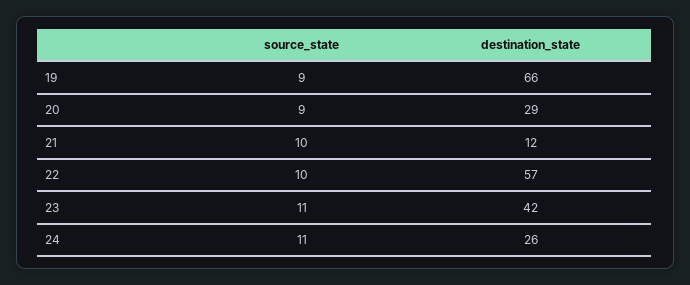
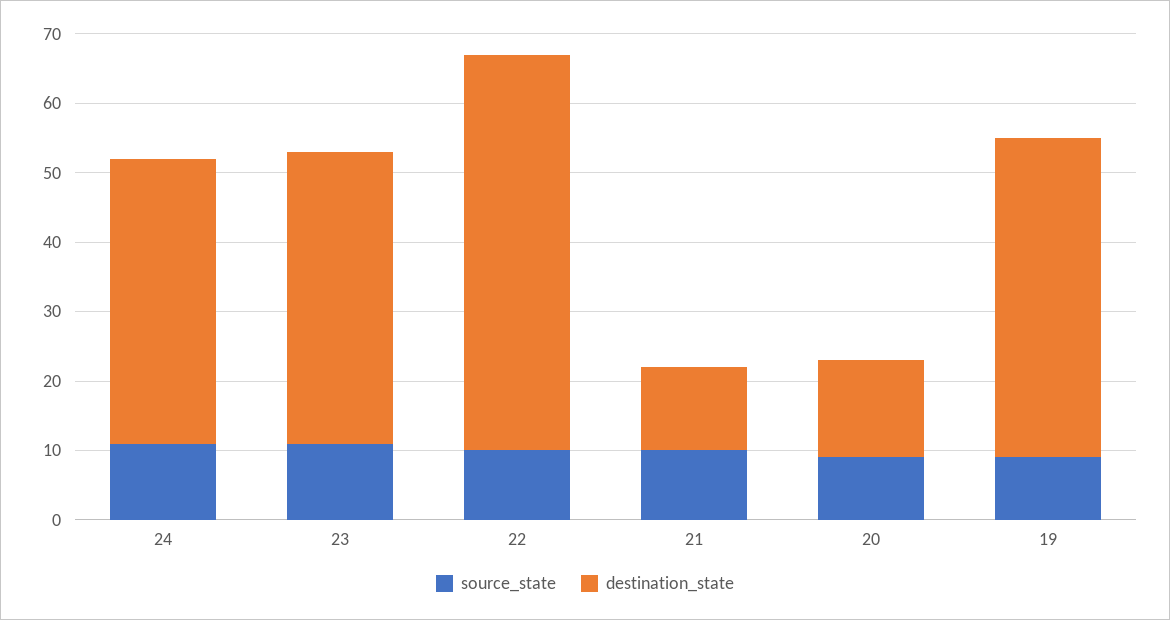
  {
    "source_state": {
      "19": 9,
      "20": 9,
      "21": 10,
      "22": 10,
      "23": 11,
      "24": 11
    },
    "destination_state": {
-     "19": 66,
+     "19": 45,
-     "20": 29,
+     "20": 15,
      "21": 12,
      "22": 57,
      "23": 42,
-     "24": 26
+     "24": 40
    }
  }

